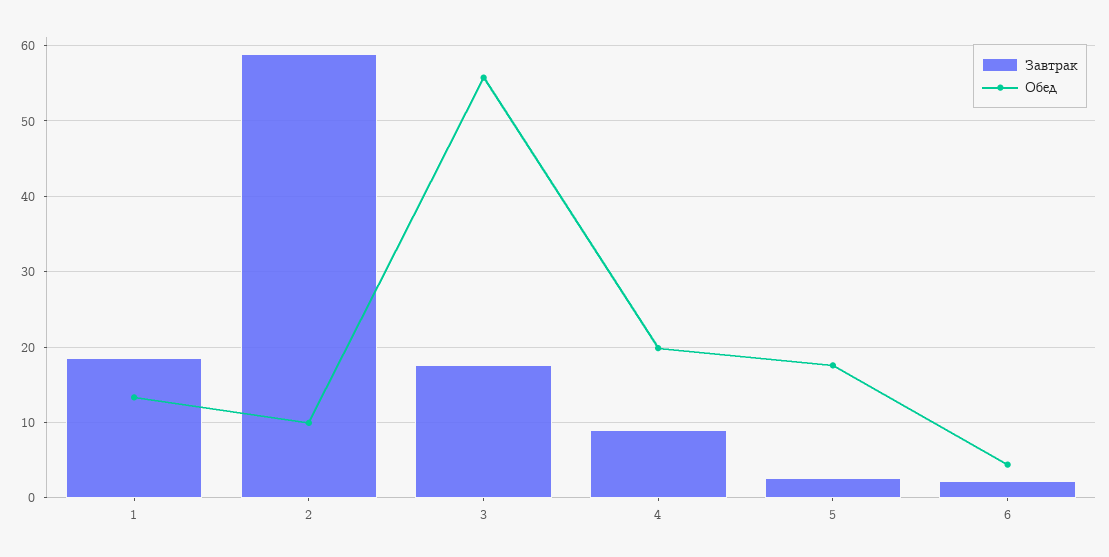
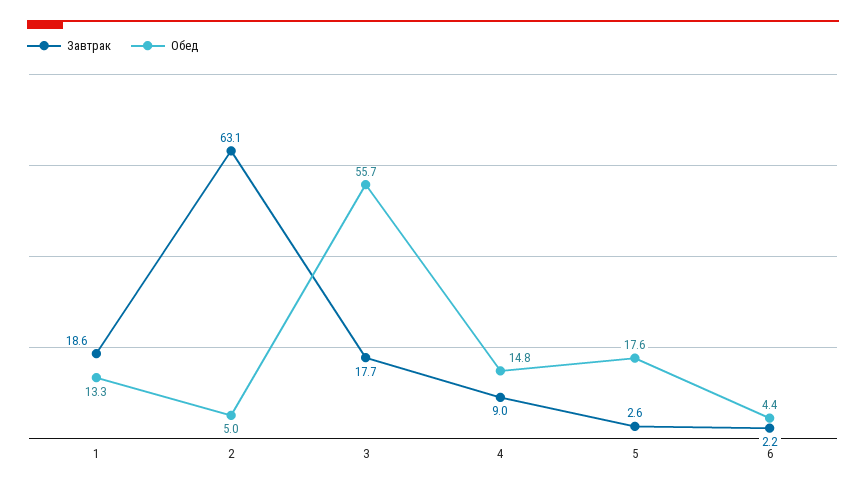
  {
    "Завтрак": {
      "1": 18.6,
-     "2": 59,
+     "2": 63.1,
      "3": 17.7,
      "4": 9,
      "5": 2.6,
      "6": 2.2
    },
    "Обед": {
      "1": 13.3,
-     "2": 10,
+     "2": 5,
      "3": 55.7,
-     "4": 20,
+     "4": 14.8,
      "5": 17.6,
      "6": 4.4
    }
  }

